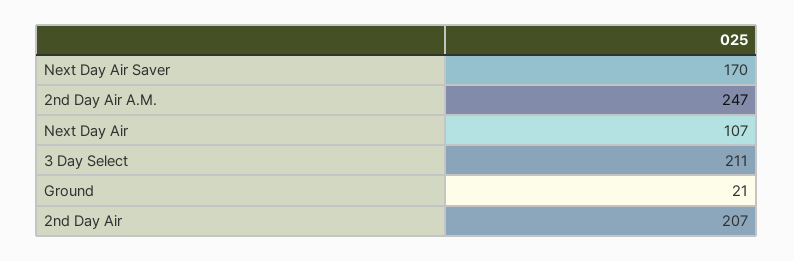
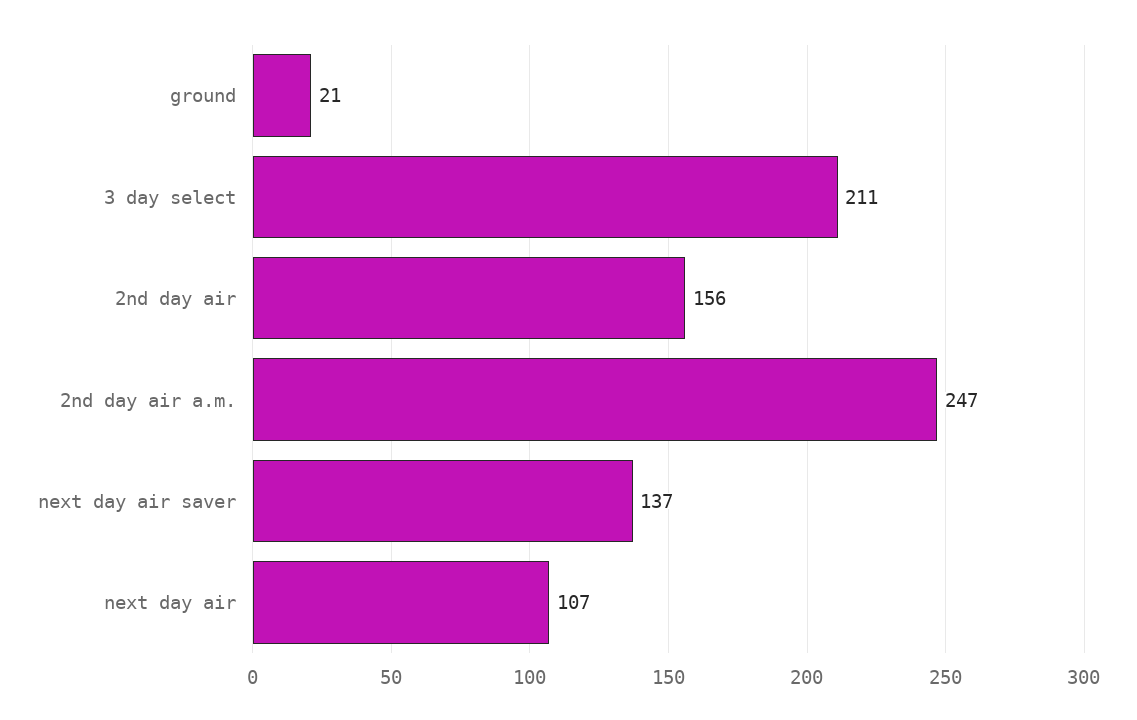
  {
-   "Next Day Air Saver": 170,
+   "Next Day Air Saver": 137,
    "2nd Day Air A.M.": 247,
    "Next Day Air": 107,
    "3 Day Select": 211,
    "Ground": 21,
-   "2nd Day Air": 207
+   "2nd Day Air": 156
  }

